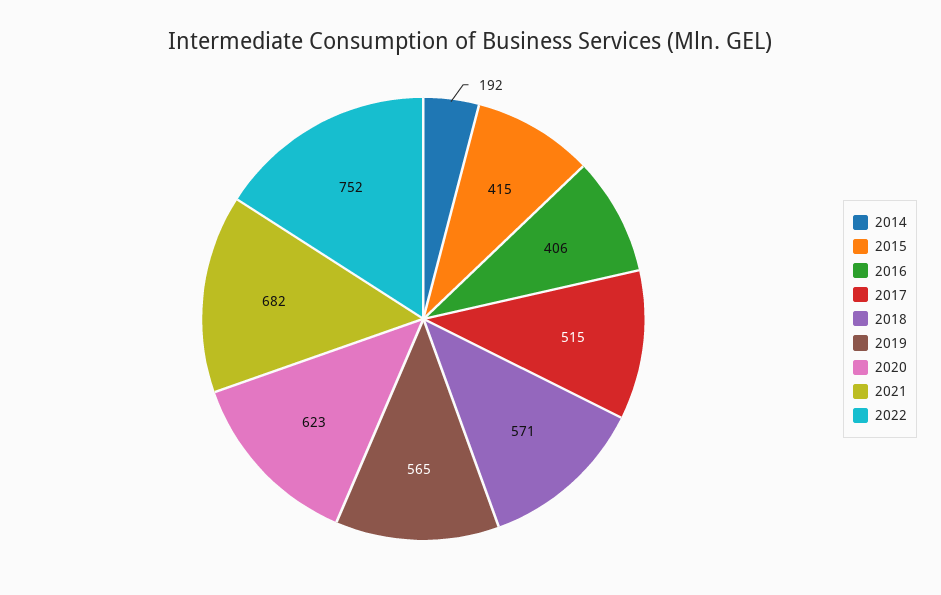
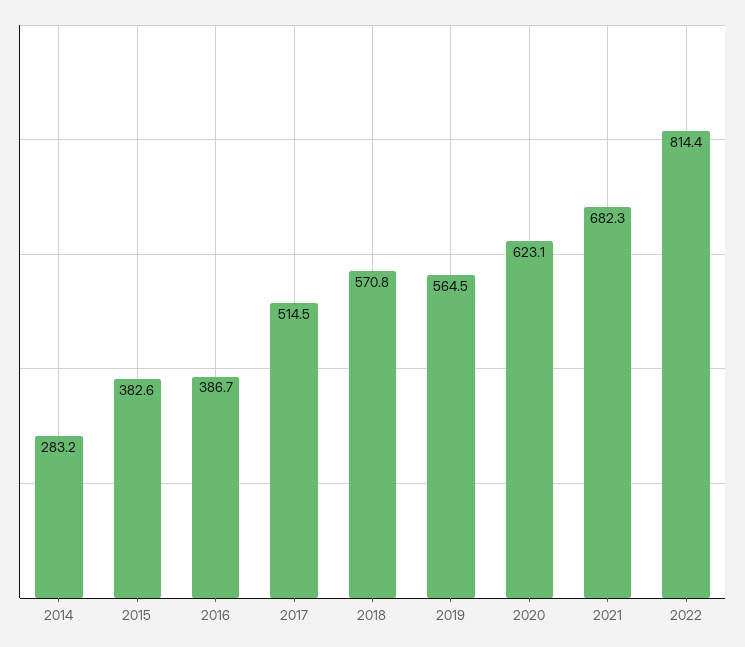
  {
-   "2014": 192,
+   "2014": 283.2,
-   "2015": 415,
+   "2015": 382.6,
-   "2016": 406,
+   "2016": 386.7,
    "2017": 514.5,
    "2018": 570.8,
    "2019": 564.5,
    "2020": 623.1,
    "2021": 682.3,
-   "2022": 752
+   "2022": 814.4
  }

